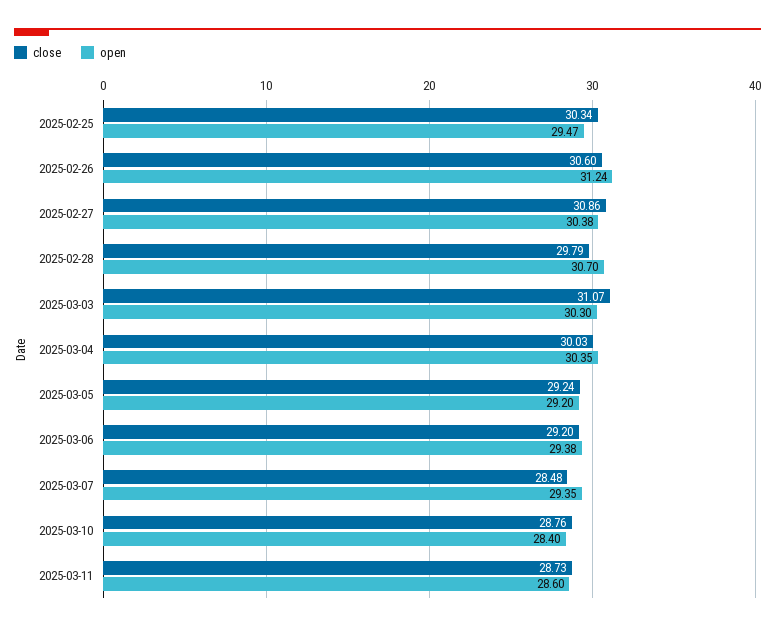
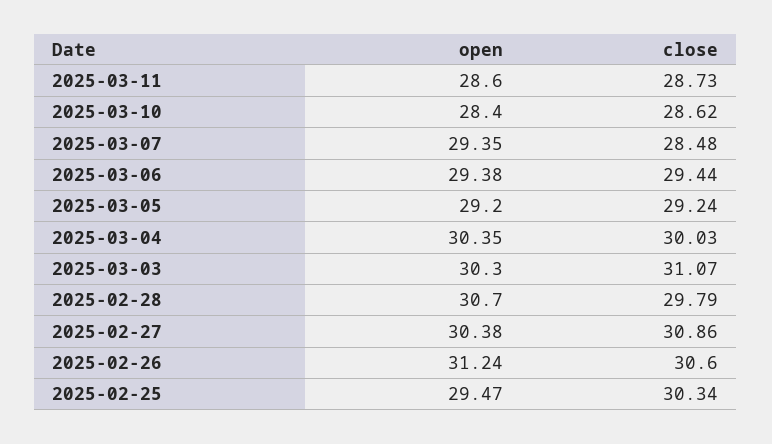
  {
    "close": {
      "2025-02-25": 30.34,
      "2025-02-26": 30.6,
      "2025-02-27": 30.86,
      "2025-02-28": 29.79,
      "2025-03-03": 31.07,
      "2025-03-04": 30.03,
      "2025-03-05": 29.24,
-     "2025-03-06": 29.2,
+     "2025-03-06": 29.44,
      "2025-03-07": 28.48,
-     "2025-03-10": 28.76,
+     "2025-03-10": 28.62,
      "2025-03-11": 28.73
    },
    "open": {
      "2025-02-25": 29.47,
      "2025-02-26": 31.24,
      "2025-02-27": 30.38,
      "2025-02-28": 30.7,
      "2025-03-03": 30.3,
      "2025-03-04": 30.35,
      "2025-03-05": 29.2,
      "2025-03-06": 29.38,
      "2025-03-07": 29.35,
      "2025-03-10": 28.4,
      "2025-03-11": 28.6
    }
  }

